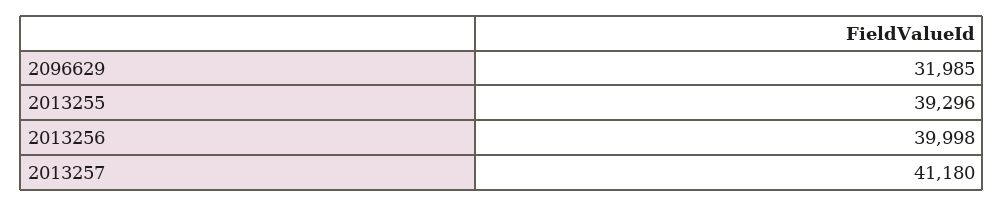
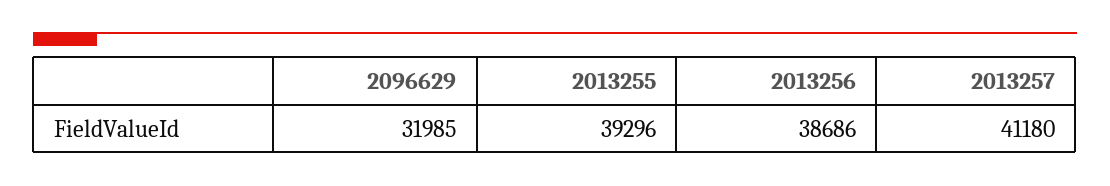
  {
    "2096629": 31985,
    "2013255": 39296,
-   "2013256": 39998,
+   "2013256": 38686,
    "2013257": 41180
  }

